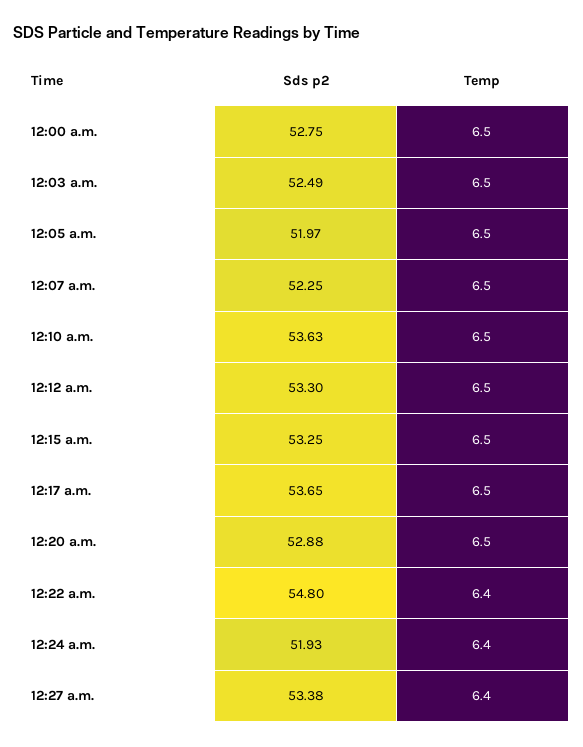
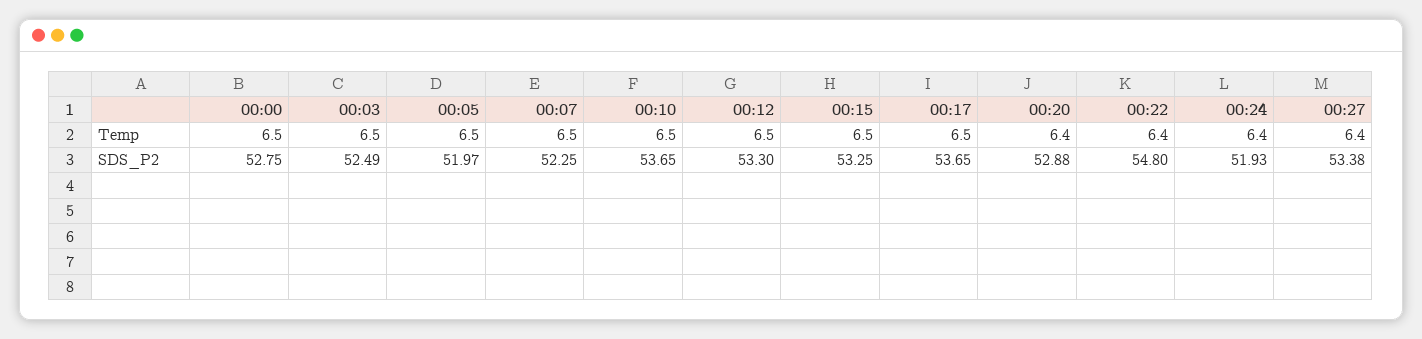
  {
    "Sds p2": {
      "12:00 a.m.": 52.75,
      "12:03 a.m.": 52.49,
      "12:05 a.m.": 51.97,
      "12:07 a.m.": 52.25,
-     "12:10 a.m.": 53.63,
+     "12:10 a.m.": 53.65,
      "12:12 a.m.": 53.3,
      "12:15 a.m.": 53.25,
      "12:17 a.m.": 53.65,
      "12:20 a.m.": 52.88,
      "12:22 a.m.": 54.8,
      "12:24 a.m.": 51.93,
      "12:27 a.m.": 53.38
    },
    "Temp": {
      "12:00 a.m.": 6.5,
      "12:03 a.m.": 6.5,
      "12:05 a.m.": 6.5,
      "12:07 a.m.": 6.5,
      "12:10 a.m.": 6.5,
      "12:12 a.m.": 6.5,
      "12:15 a.m.": 6.5,
      "12:17 a.m.": 6.5,
-     "12:20 a.m.": 6.5,
+     "12:20 a.m.": 6.4,
      "12:22 a.m.": 6.4,
      "12:24 a.m.": 6.4,
      "12:27 a.m.": 6.4
    }
  }

